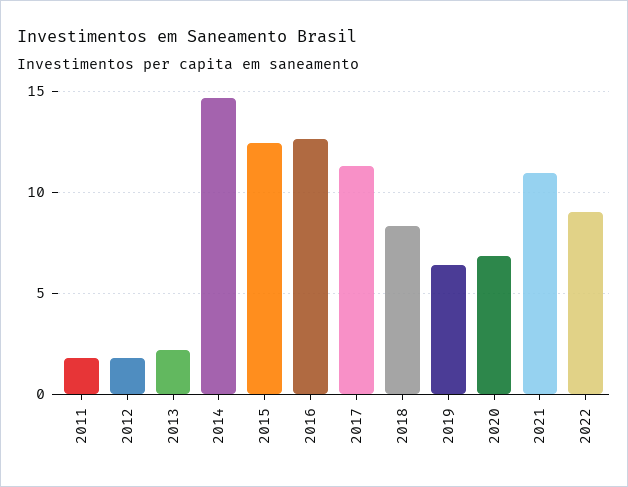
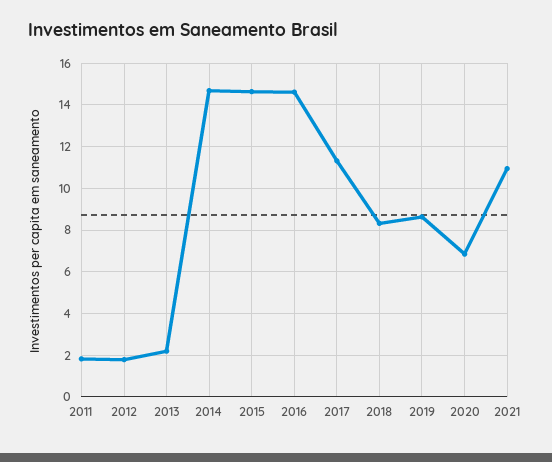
  {
    "2011": 2,
    "2012": 2,
    "2013": 2,
    "2014": 14.5,
-   "2015": 12.5,
+   "2015": 14.5,
-   "2016": 12.5,
+   "2016": 14.5,
    "2017": 11.5,
    "2018": 8.5,
-   "2019": 6.5,
+   "2019": 8.5,
    "2020": 7,
-   "2021": 11,
+   "2021": 11
-   "2022": 9
  }

